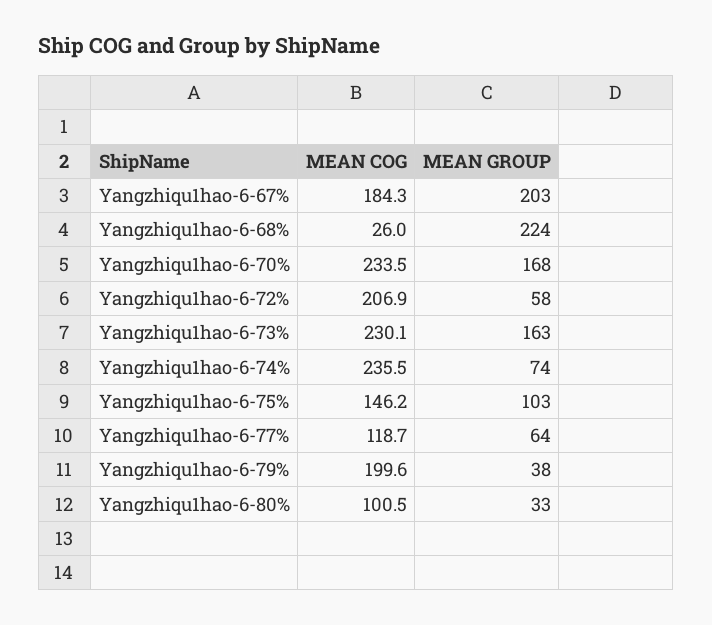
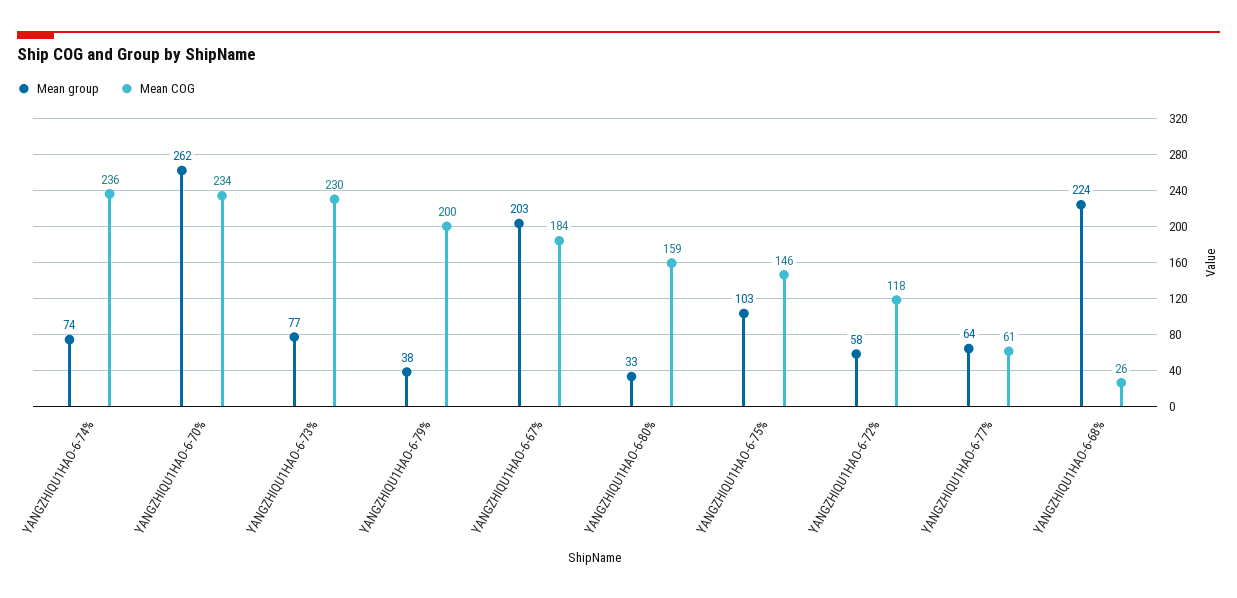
  {
    "MEAN COG": {
      "Yangzhiqu1hao-6-67%": 184.3,
      "Yangzhiqu1hao-6-68%": 26,
      "Yangzhiqu1hao-6-70%": 233.5,
-     "Yangzhiqu1hao-6-72%": 206.9,
+     "Yangzhiqu1hao-6-72%": 118,
      "Yangzhiqu1hao-6-73%": 230.1,
      "Yangzhiqu1hao-6-74%": 235.5,
      "Yangzhiqu1hao-6-75%": 146.2,
-     "Yangzhiqu1hao-6-77%": 118.7,
+     "Yangzhiqu1hao-6-77%": 61,
      "Yangzhiqu1hao-6-79%": 199.6,
-     "Yangzhiqu1hao-6-80%": 100.5
+     "Yangzhiqu1hao-6-80%": 159
    },
    "MEAN GROUP": {
      "Yangzhiqu1hao-6-67%": 203,
      "Yangzhiqu1hao-6-68%": 224,
-     "Yangzhiqu1hao-6-70%": 168,
+     "Yangzhiqu1hao-6-70%": 262,
      "Yangzhiqu1hao-6-72%": 58,
-     "Yangzhiqu1hao-6-73%": 163,
+     "Yangzhiqu1hao-6-73%": 77,
      "Yangzhiqu1hao-6-74%": 74,
      "Yangzhiqu1hao-6-75%": 103,
      "Yangzhiqu1hao-6-77%": 64,
      "Yangzhiqu1hao-6-79%": 38,
      "Yangzhiqu1hao-6-80%": 33
    }
  }

